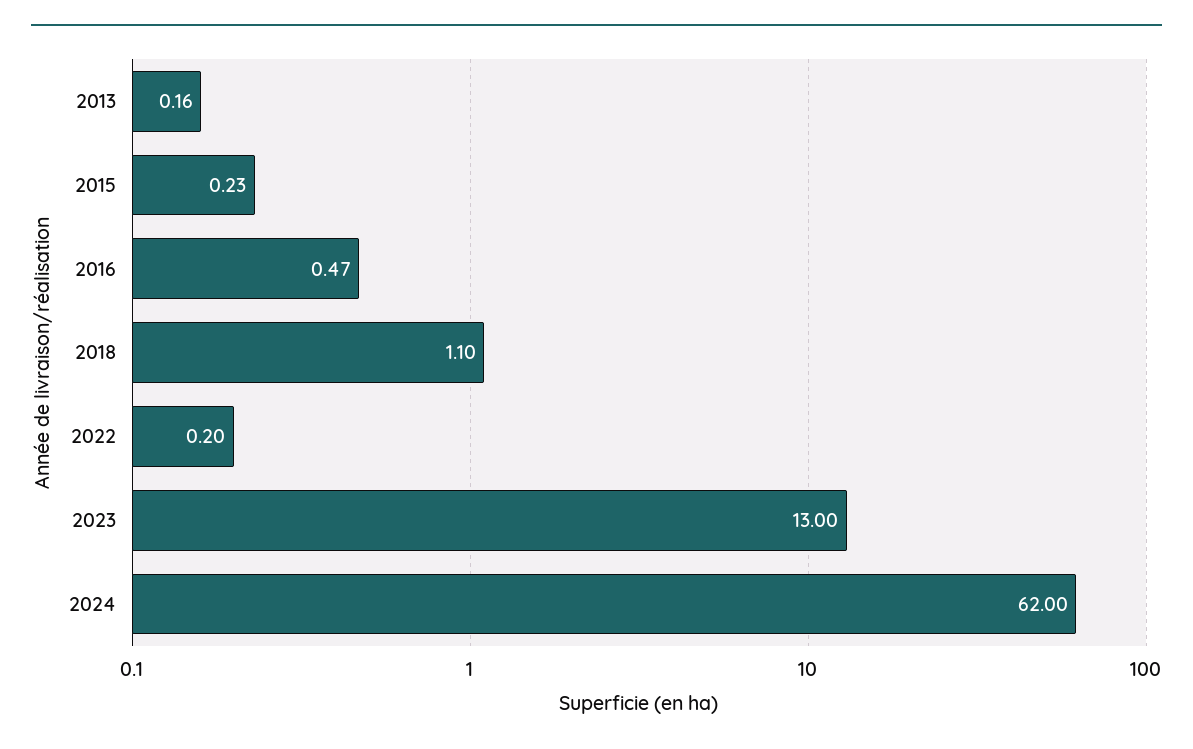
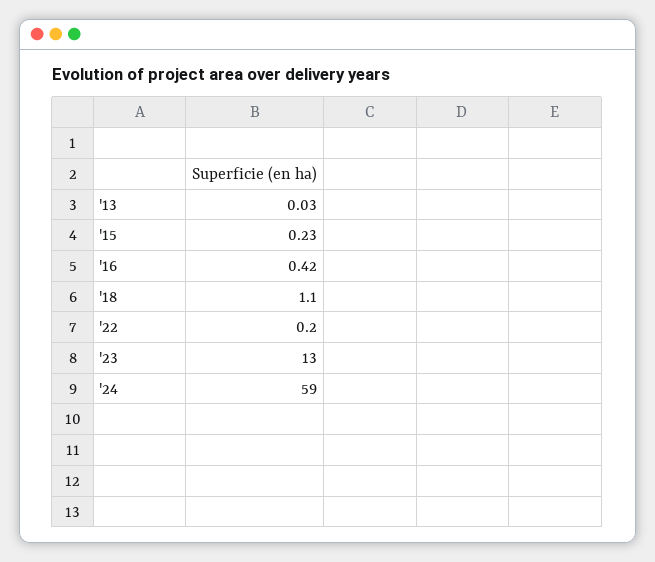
  {
-   "2013": 0.16,
+   "2013": 0.03,
    "2015": 0.23,
-   "2016": 0.47,
+   "2016": 0.42,
    "2018": 1.1,
    "2022": 0.2,
    "2023": 13,
-   "2024": 62
+   "2024": 59
  }

